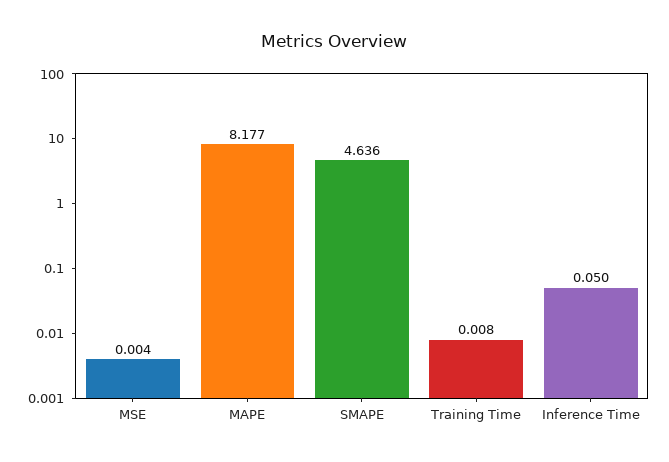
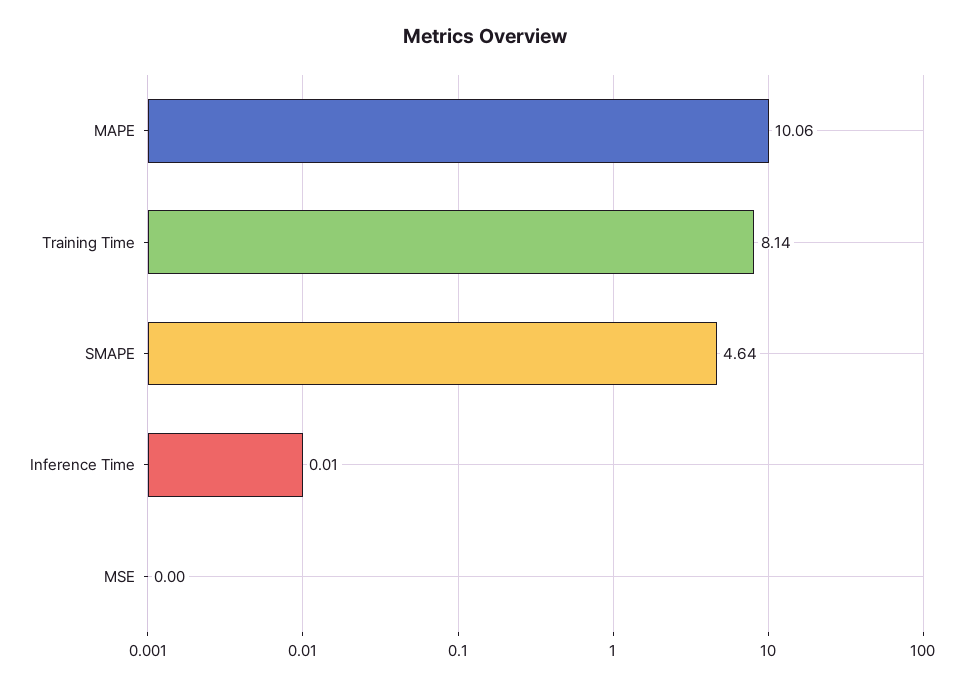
  {
    "MSE": 0.004,
-   "MAPE": 8.177,
+   "MAPE": 10.06,
    "SMAPE": 4.636,
-   "Training Time": 0.008,
+   "Training Time": 8.14,
-   "Inference Time": 0.05
+   "Inference Time": 0.01
  }

